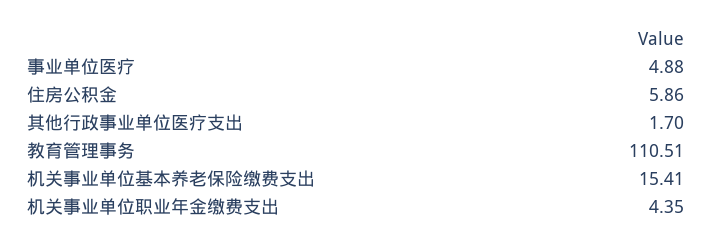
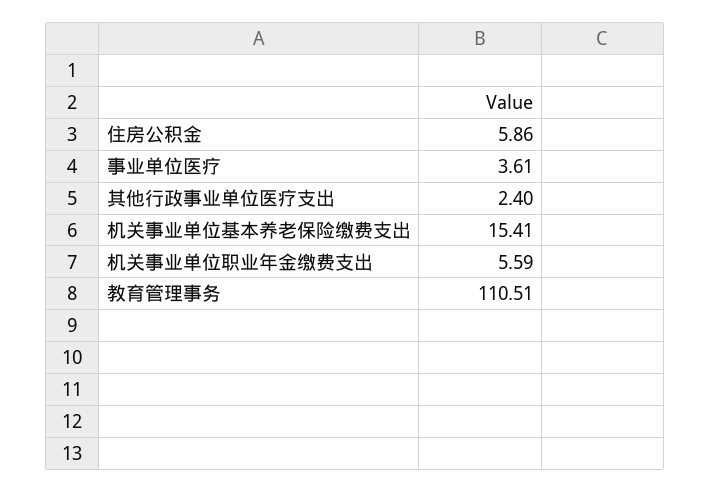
  {
-   "事业单位医疗": 4.88,
+   "事业单位医疗": 3.61,
    "住房公积金": 5.86,
-   "其他行政事业单位医疗支出": 1.7,
+   "其他行政事业单位医疗支出": 2.4,
    "教育管理事务": 110.51,
    "机关事业单位基本养老保险缴费支出": 15.41,
-   "机关事业单位职业年金缴费支出": 4.35
+   "机关事业单位职业年金缴费支出": 5.59
  }

